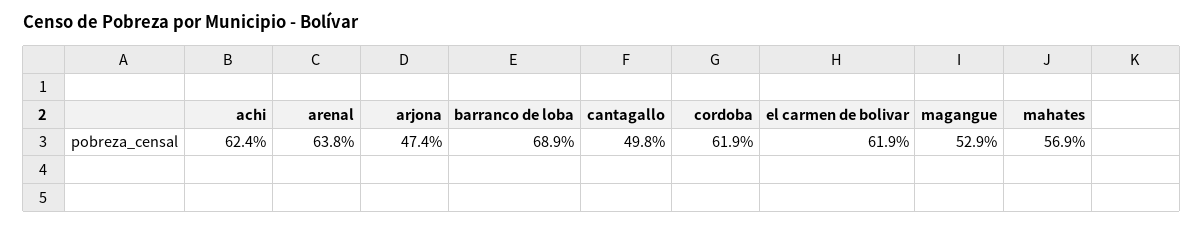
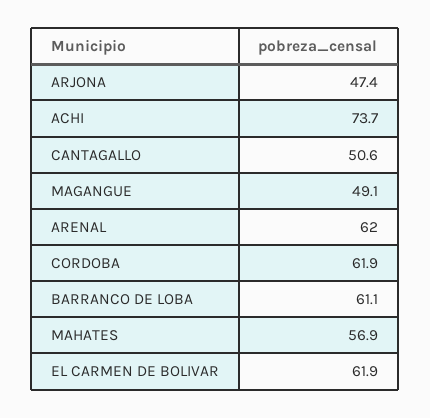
  {
-   "achi": 62.4,
+   "achi": 73.7,
-   "arenal": 63.8,
+   "arenal": 62,
    "arjona": 47.4,
-   "barranco de loba": 68.9,
+   "barranco de loba": 61.1,
-   "cantagallo": 49.8,
+   "cantagallo": 50.6,
    "cordoba": 61.9,
    "el carmen de bolivar": 61.9,
-   "magangue": 52.9,
+   "magangue": 49.1,
    "mahates": 56.9
  }

